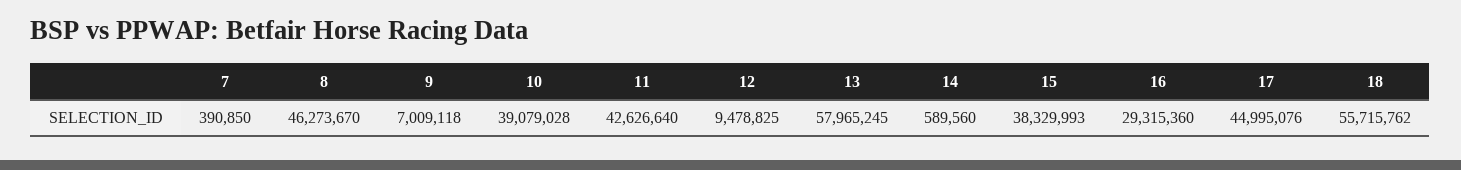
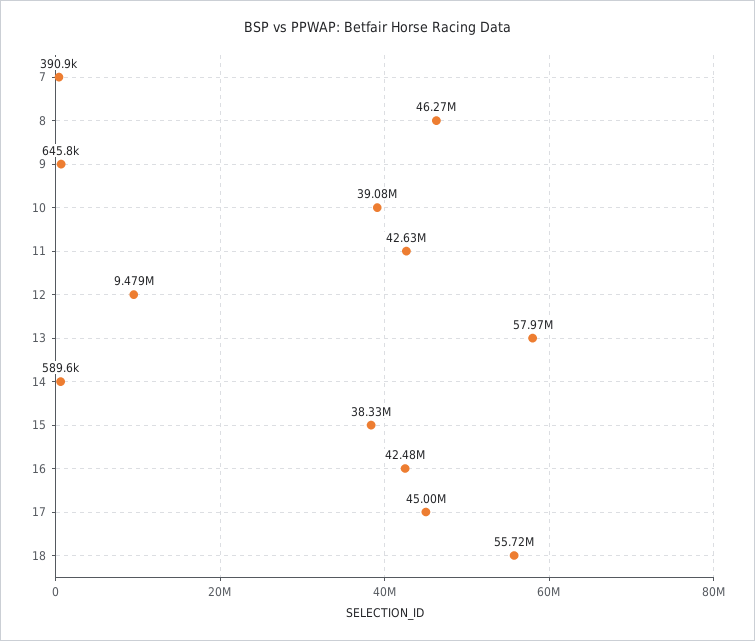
  {
    "7": 390850,
    "8": 46273670,
-   "9": 7009118,
+   "9": 645800,
    "10": 39079028,
    "11": 42626640,
    "12": 9478825,
    "13": 57965245,
    "14": 589560,
    "15": 38329993,
-   "16": 29315360,
+   "16": 42480000,
    "17": 44995076,
    "18": 55715762
  }

